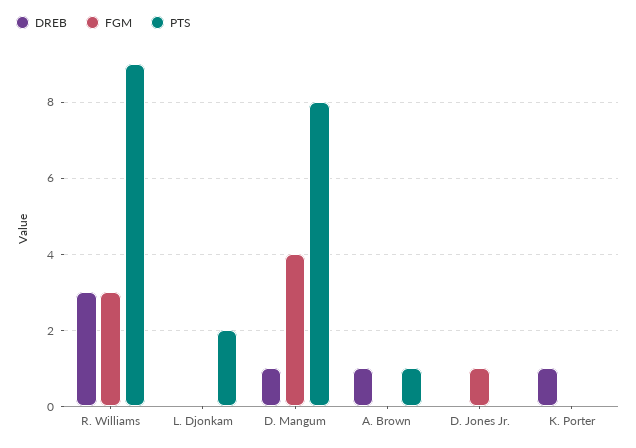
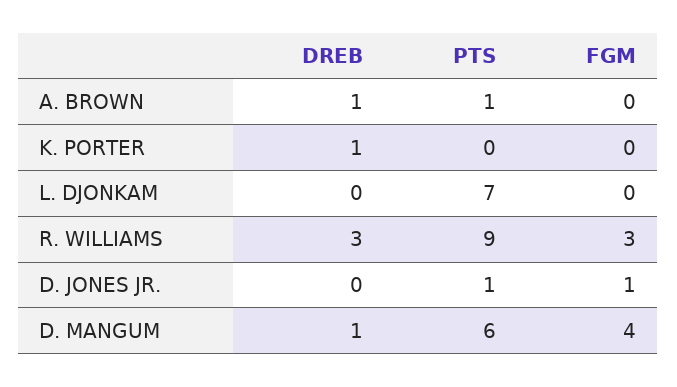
  {
    "DREB": {
      "R. Williams": 3,
      "L. Djonkam": 0,
      "D. Mangum": 1,
      "A. Brown": 1,
      "D. Jones Jr.": 0,
      "K. Porter": 1
    },
    "FGM": {
      "R. Williams": 3,
      "L. Djonkam": 0,
      "D. Mangum": 4,
      "A. Brown": 0,
      "D. Jones Jr.": 1,
      "K. Porter": 0
    },
    "PTS": {
      "R. Williams": 9,
-     "L. Djonkam": 2,
+     "L. Djonkam": 7,
-     "D. Mangum": 8,
+     "D. Mangum": 6,
      "A. Brown": 1,
-     "D. Jones Jr.": 0,
+     "D. Jones Jr.": 1,
      "K. Porter": 0
    }
  }

